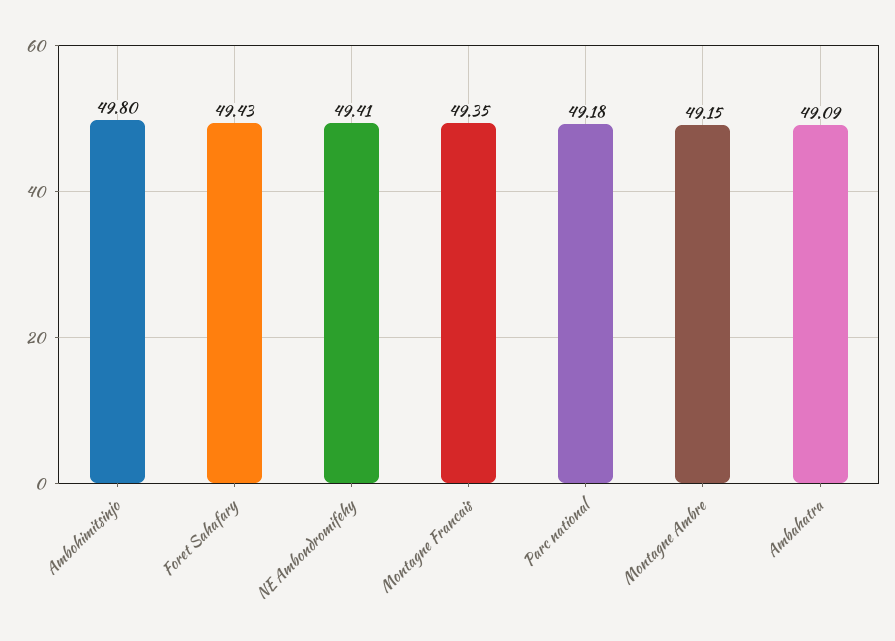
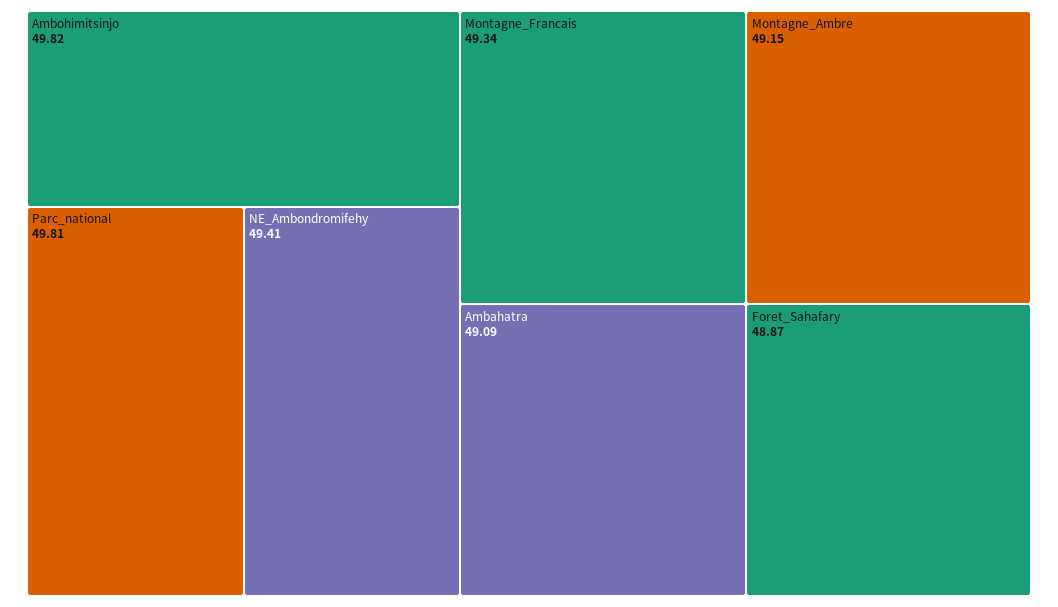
  {
-   "Ambohimitsinjo": 49.8,
+   "Ambohimitsinjo": 49.82,
-   "Foret Sahafary": 49.43,
+   "Foret Sahafary": 48.87,
    "NE Ambondromifehy": 49.41,
-   "Montagne Francais": 49.35,
+   "Montagne Francais": 49.34,
-   "Parc national": 49.18,
+   "Parc national": 49.81,
    "Montagne Ambre": 49.15,
    "Ambahatra": 49.09
  }

